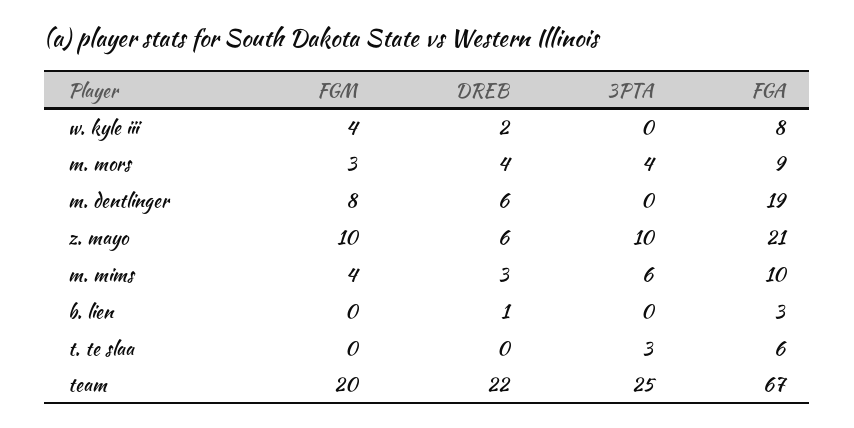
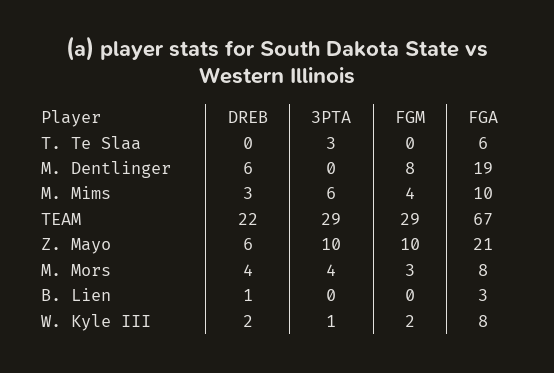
  {
    "FGM": {
-     "w. kyle iii": 4,
+     "w. kyle iii": 2,
      "m. mors": 3,
      "m. dentlinger": 8,
      "z. mayo": 10,
      "m. mims": 4,
      "b. lien": 0,
      "t. te slaa": 0,
-     "team": 20
+     "team": 29
    },
    "DREB": {
      "w. kyle iii": 2,
      "m. mors": 4,
      "m. dentlinger": 6,
      "z. mayo": 6,
      "m. mims": 3,
      "b. lien": 1,
      "t. te slaa": 0,
      "team": 22
    },
    "3PTA": {
-     "w. kyle iii": 0,
+     "w. kyle iii": 1,
      "m. mors": 4,
      "m. dentlinger": 0,
      "z. mayo": 10,
      "m. mims": 6,
      "b. lien": 0,
      "t. te slaa": 3,
-     "team": 25
+     "team": 29
    },
    "FGA": {
      "w. kyle iii": 8,
-     "m. mors": 9,
+     "m. mors": 8,
      "m. dentlinger": 19,
      "z. mayo": 21,
      "m. mims": 10,
      "b. lien": 3,
      "t. te slaa": 6,
      "team": 67
    }
  }

